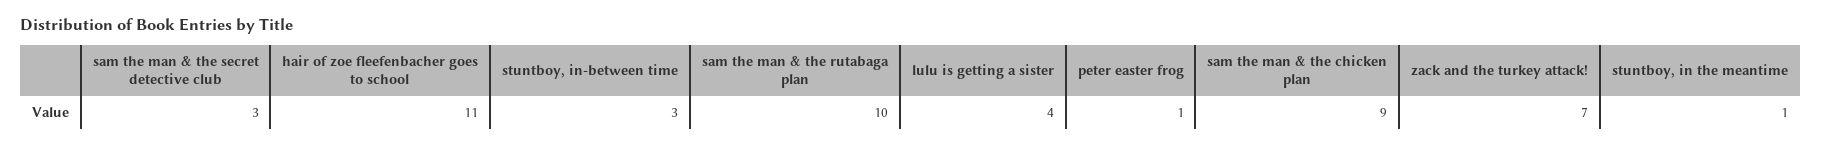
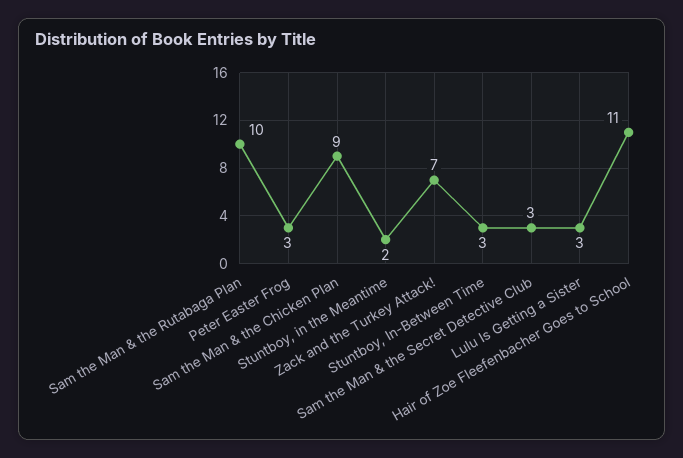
  {
    "sam the man & the secret detective club": 3,
    "hair of zoe fleefenbacher goes to school": 11,
    "stuntboy, in-between time": 3,
    "sam the man & the rutabaga plan": 10,
-   "lulu is getting a sister": 4,
+   "lulu is getting a sister": 3,
-   "peter easter frog": 1,
+   "peter easter frog": 3,
    "sam the man & the chicken plan": 9,
    "zack and the turkey attack!": 7,
-   "stuntboy, in the meantime": 1
+   "stuntboy, in the meantime": 2
  }

